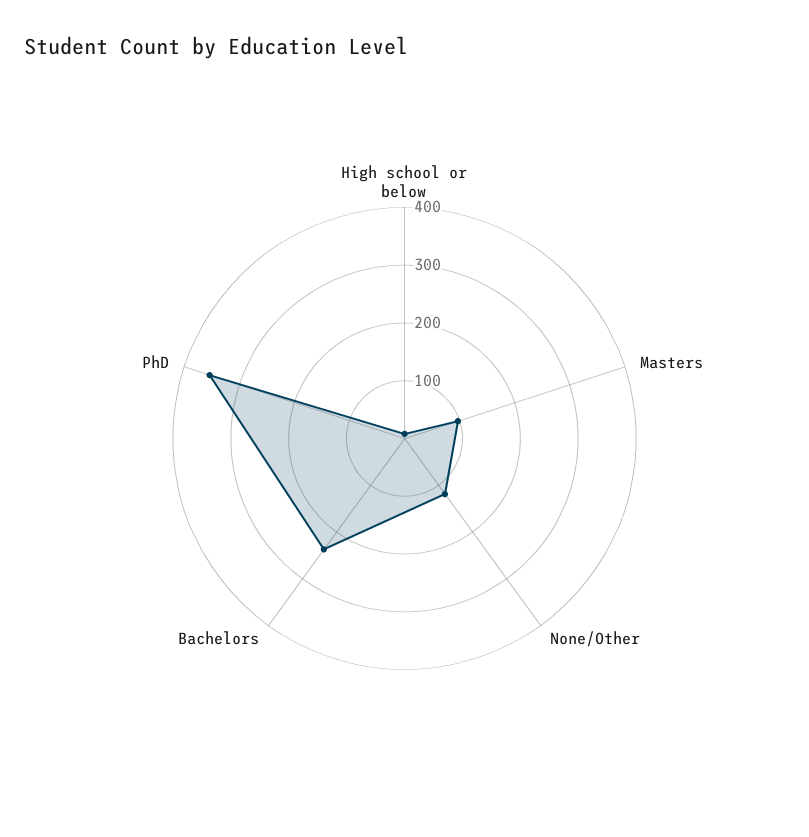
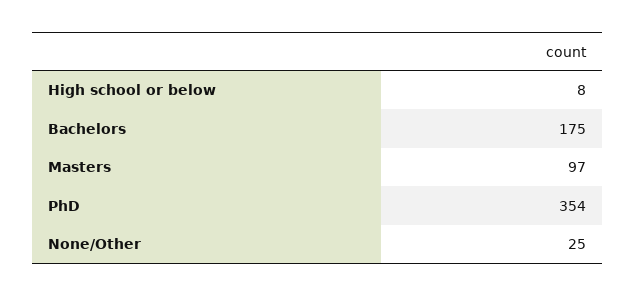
  {
    "High school or below": 8,
    "Masters": 97,
-   "None/Other": 120,
+   "None/Other": 25,
-   "Bachelors": 240,
+   "Bachelors": 175,
    "PhD": 354
  }

